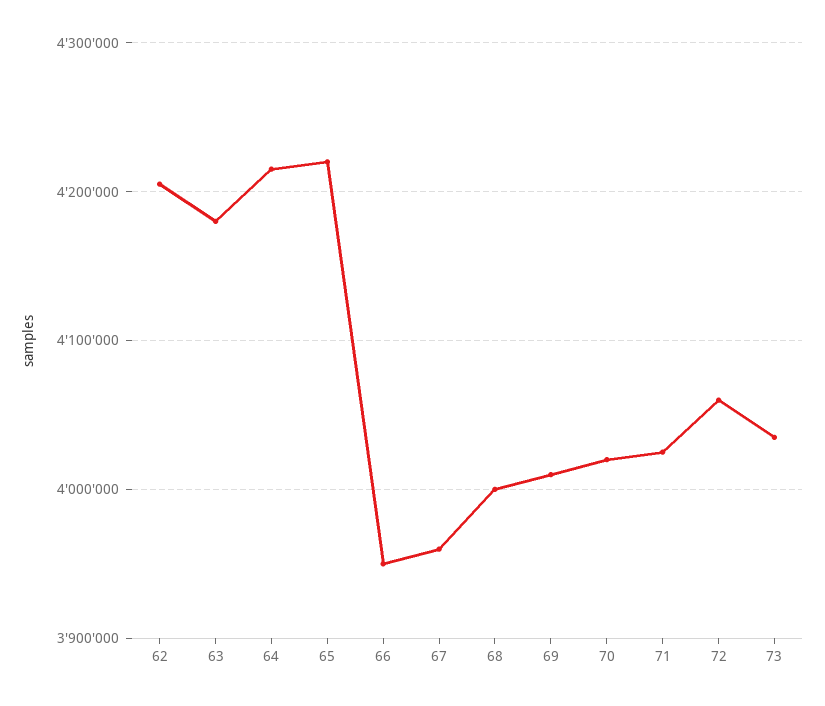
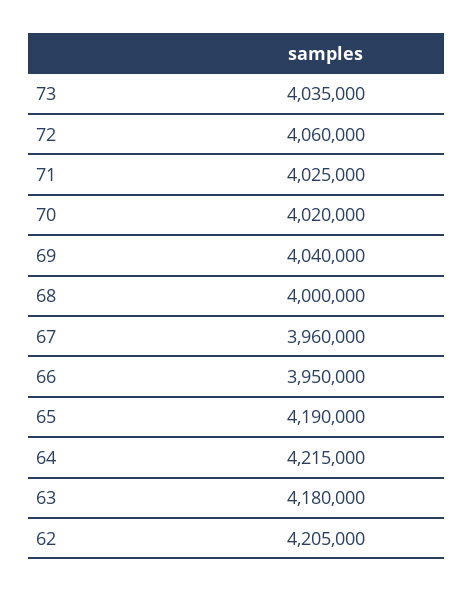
  {
    "62": 4205000,
    "63": 4180000,
    "64": 4215000,
-   "65": 4220000,
+   "65": 4190000,
    "66": 3950000,
    "67": 3960000,
    "68": 4000000,
-   "69": 4010000,
+   "69": 4040000,
    "70": 4020000,
    "71": 4025000,
    "72": 4060000,
    "73": 4035000
  }

